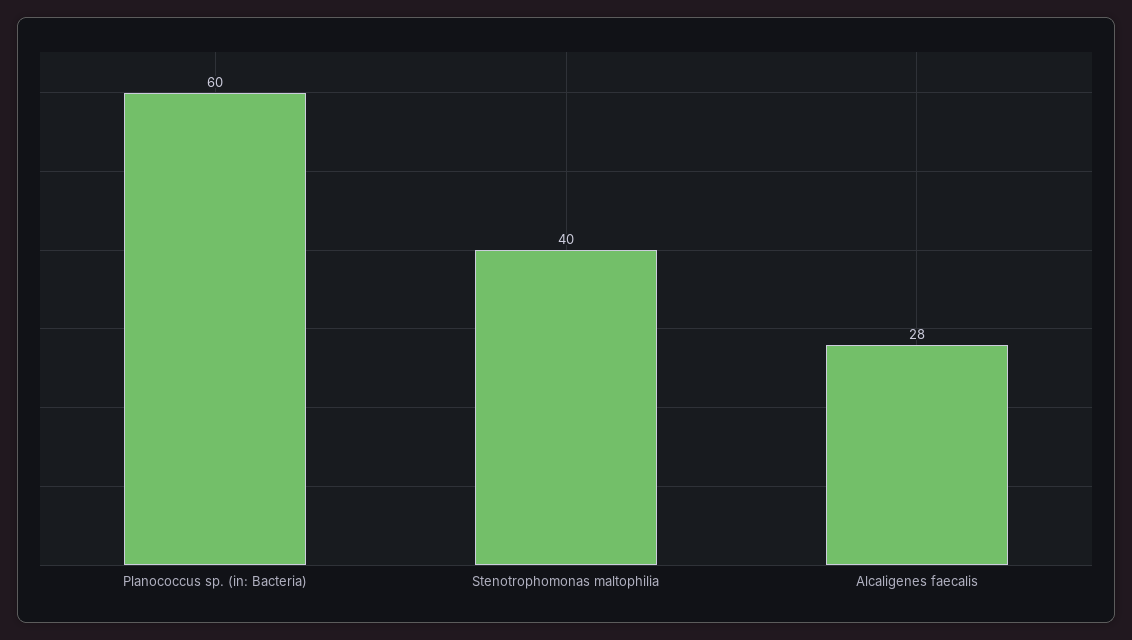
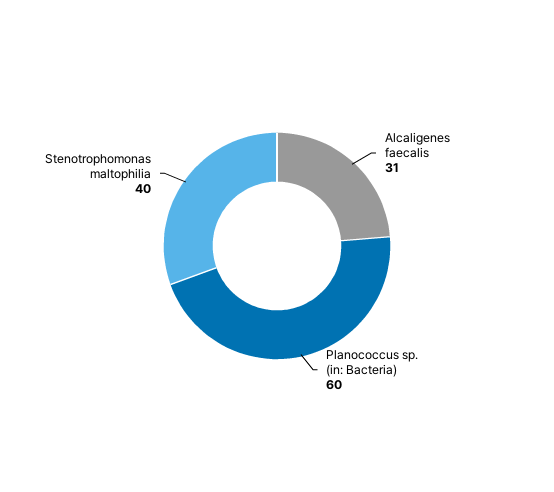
  {
    "Planococcus sp. (in: Bacteria)": 60,
    "Stenotrophomonas maltophilia": 40,
-   "Alcaligenes faecalis": 28
+   "Alcaligenes faecalis": 31
  }

